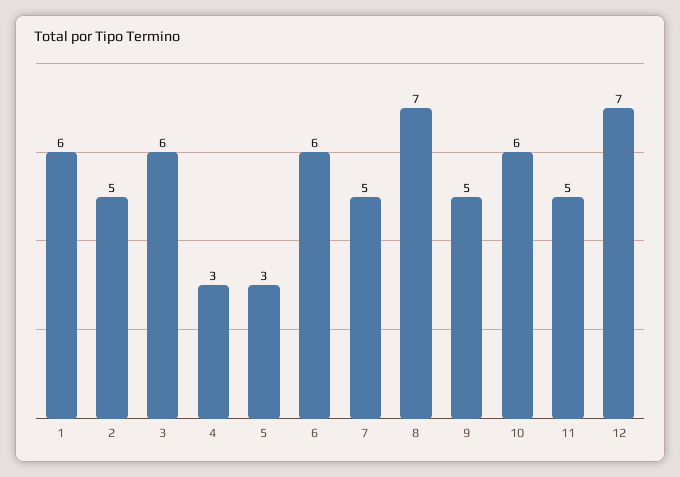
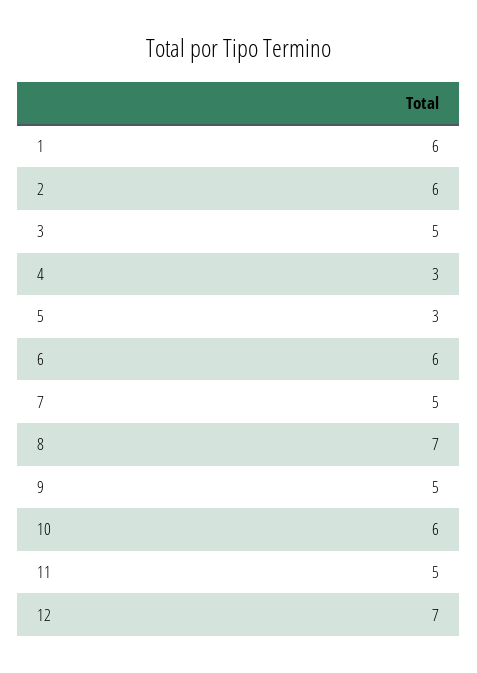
  {
    "1": 6,
-   "2": 5,
+   "2": 6,
-   "3": 6,
+   "3": 5,
    "4": 3,
    "5": 3,
    "6": 6,
    "7": 5,
    "8": 7,
    "9": 5,
    "10": 6,
    "11": 5,
    "12": 7
  }

